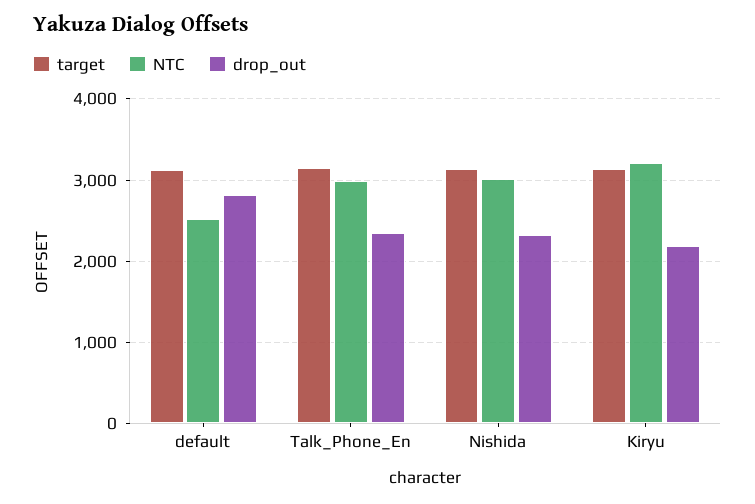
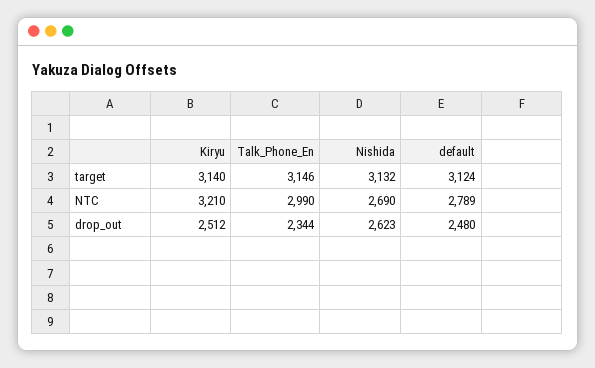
  {
    "target": {
      "default": 3124,
      "Talk_Phone_En": 3146,
      "Nishida": 3132,
      "Kiryu": 3140
    },
    "NTC": {
-     "default": 2500,
+     "default": 2789,
      "Talk_Phone_En": 2990,
-     "Nishida": 3000,
+     "Nishida": 2690,
      "Kiryu": 3210
    },
    "drop_out": {
-     "default": 2800,
+     "default": 2480,
      "Talk_Phone_En": 2344,
-     "Nishida": 2300,
+     "Nishida": 2623,
-     "Kiryu": 2200
+     "Kiryu": 2512
    }
  }

